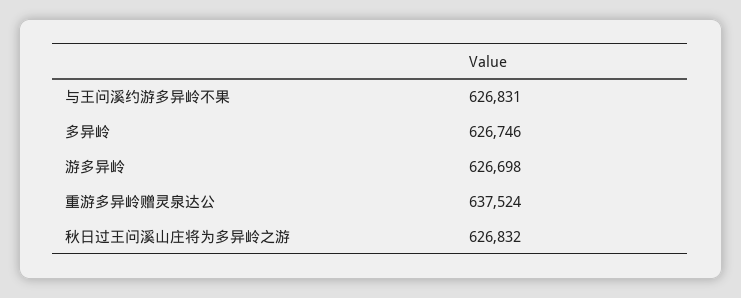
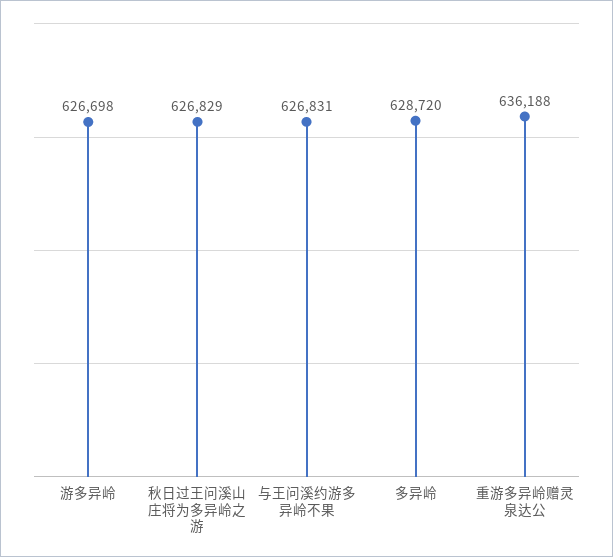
  {
    "与王问溪约游多异岭不果": 626831,
-   "多异岭": 626746,
+   "多异岭": 628720,
    "游多异岭": 626698,
-   "重游多异岭赠灵泉达公": 637524,
+   "重游多异岭赠灵泉达公": 636188,
-   "秋日过王问溪山庄将为多异岭之游": 626832
+   "秋日过王问溪山庄将为多异岭之游": 626829
  }

